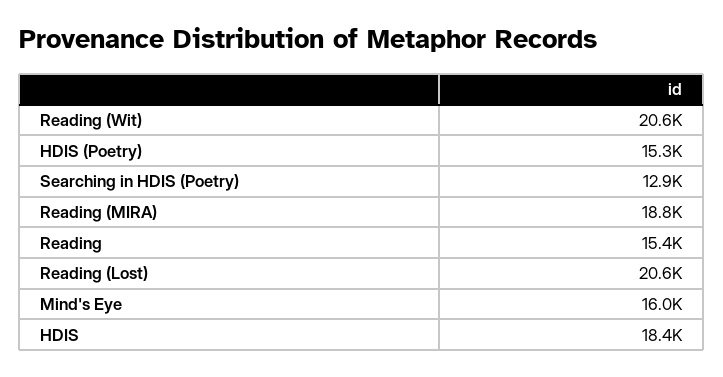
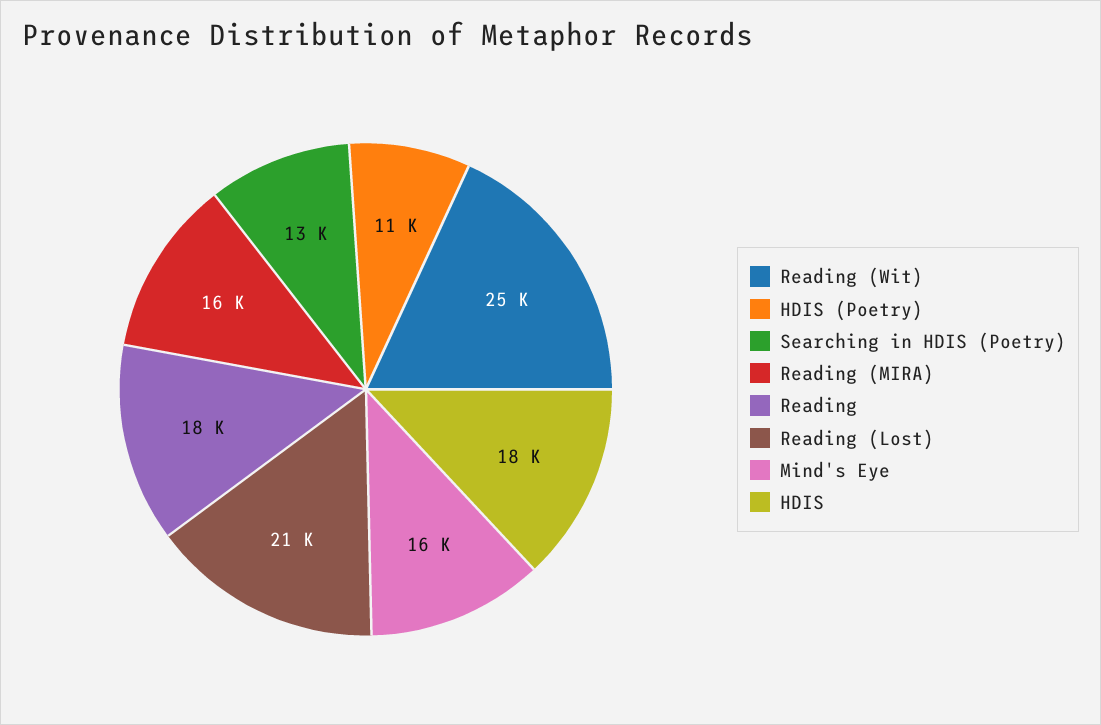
  {
-   "Reading (Wit)": 20600,
+   "Reading (Wit)": 25000,
-   "HDIS (Poetry)": 15300,
+   "HDIS (Poetry)": 11000,
    "Searching in HDIS (Poetry)": 12900,
-   "Reading (MIRA)": 18800,
+   "Reading (MIRA)": 16000,
-   "Reading": 15400,
+   "Reading": 18000,
    "Reading (Lost)": 20600,
    "Mind's Eye": 16000,
    "HDIS": 18400
  }

